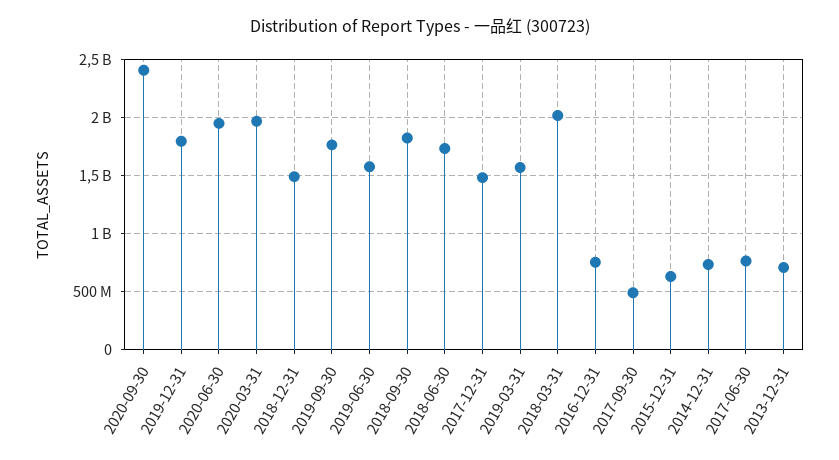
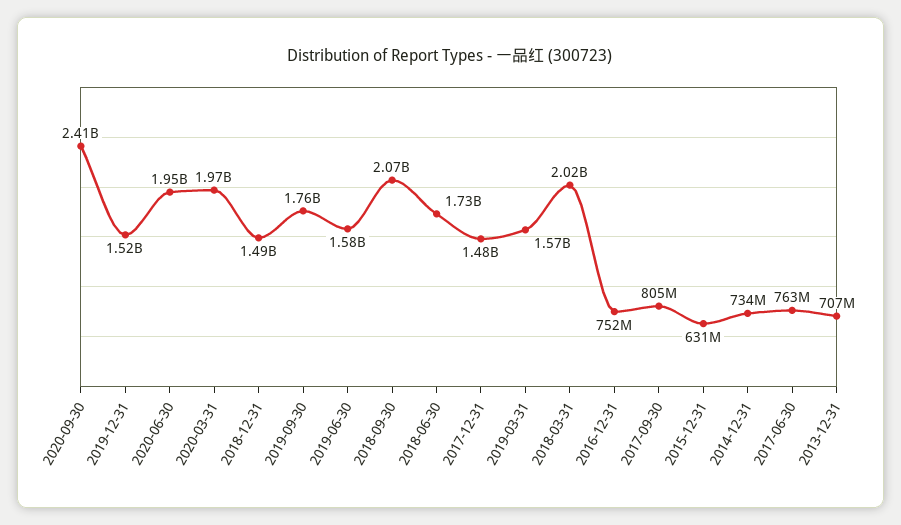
  {
    "2020-09-30": 2410000000,
-   "2019-12-31": 1800000000,
+   "2019-12-31": 1520000000,
    "2020-06-30": 1950000000,
    "2020-03-31": 1970000000,
    "2018-12-31": 1490000000,
    "2019-09-30": 1760000000,
    "2019-06-30": 1580000000,
-   "2018-09-30": 1800000000,
+   "2018-09-30": 2070000000,
    "2018-06-30": 1730000000,
    "2017-12-31": 1480000000,
    "2019-03-31": 1570000000,
    "2018-03-31": 2020000000,
    "2016-12-31": 752000000,
-   "2017-09-30": 500000000,
+   "2017-09-30": 805000000,
    "2015-12-31": 631000000,
    "2014-12-31": 734000000,
    "2017-06-30": 763000000,
    "2013-12-31": 707000000
  }

